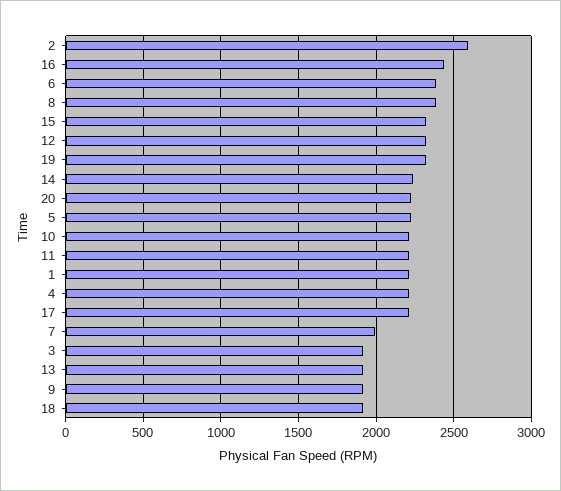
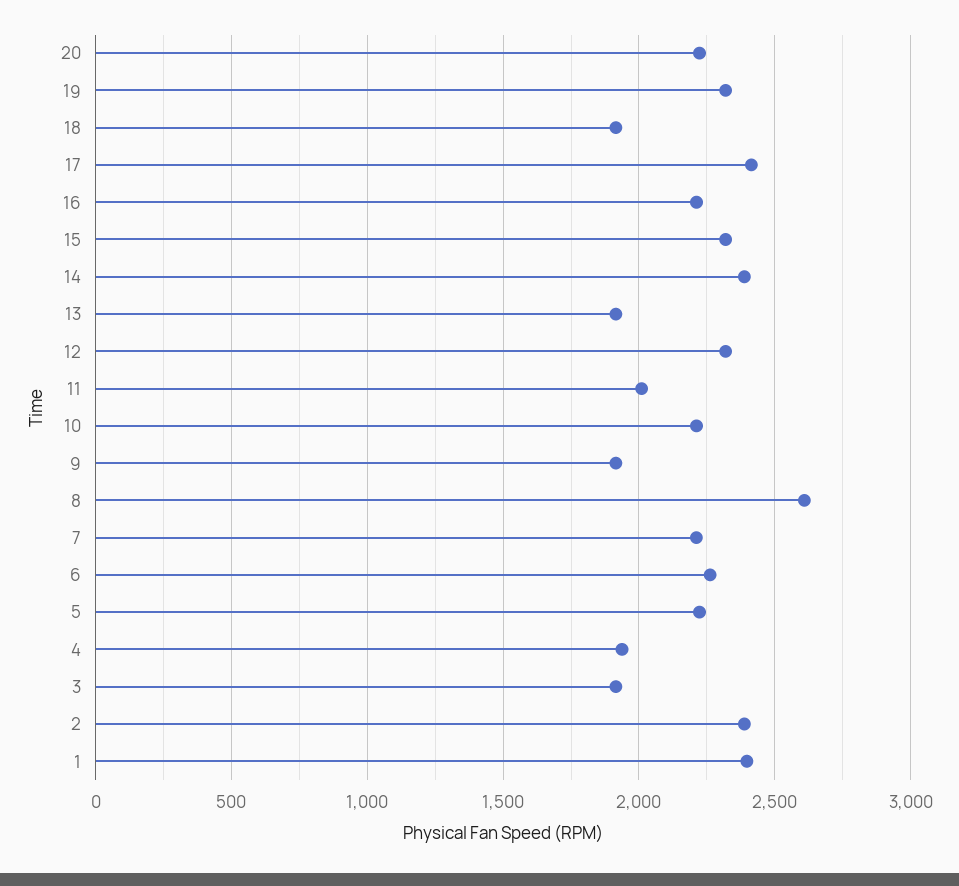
  {
-   "2": 2600,
+   "2": 2400,
-   "16": 2450,
+   "16": 2200,
-   "6": 2400,
+   "6": 2250,
-   "8": 2400,
+   "8": 2600,
    "15": 2300,
    "12": 2300,
    "19": 2300,
-   "14": 2250,
+   "14": 2400,
    "20": 2200,
    "5": 2200,
    "10": 2200,
-   "11": 2200,
+   "11": 2000,
-   "1": 2200,
+   "1": 2400,
-   "4": 2200,
+   "4": 1950,
-   "17": 2200,
+   "17": 2400,
-   "7": 2000,
+   "7": 2200,
    "3": 1900,
    "13": 1900,
    "9": 1900,
    "18": 1900
  }

